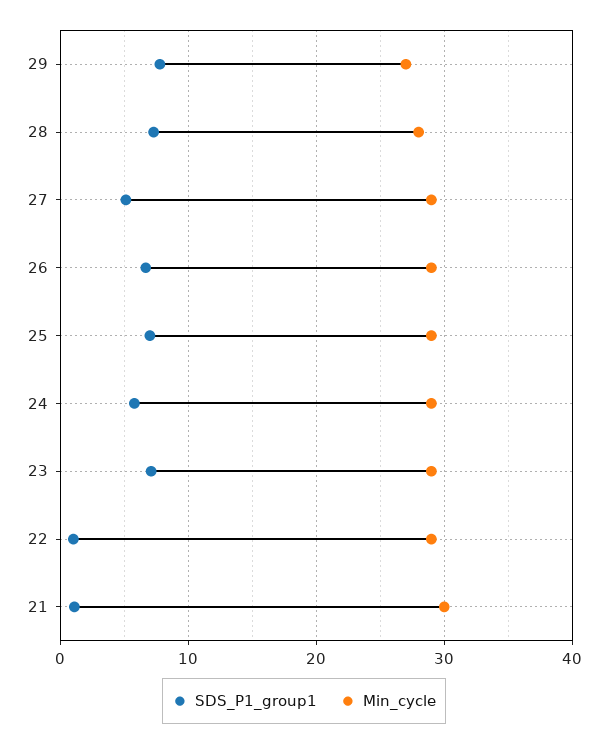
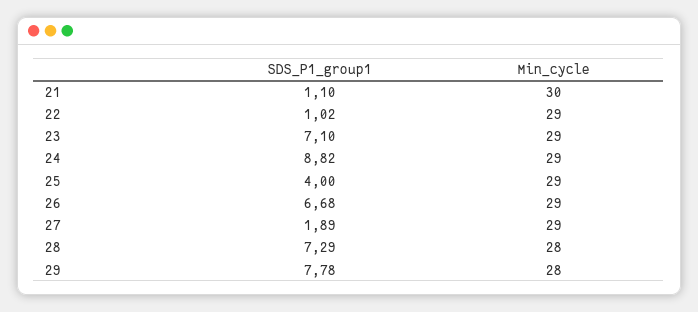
  {
    "SDS_P1_group1": {
      "29": 7.78,
      "28": 7.29,
-     "27": 5,
+     "27": 1.89,
      "26": 6.68,
-     "25": 7,
+     "25": 4,
-     "24": 6,
+     "24": 8.82,
      "23": 7.1,
      "22": 1.02,
      "21": 1.1
    },
    "Min_cycle": {
-     "29": 27,
+     "29": 28,
      "28": 28,
      "27": 29,
      "26": 29,
      "25": 29,
      "24": 29,
      "23": 29,
      "22": 29,
      "21": 30
    }
  }

